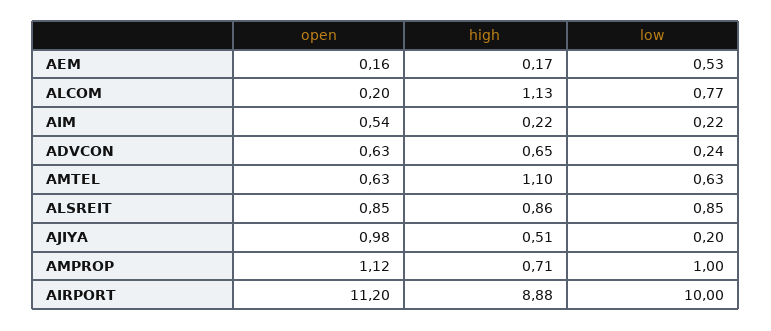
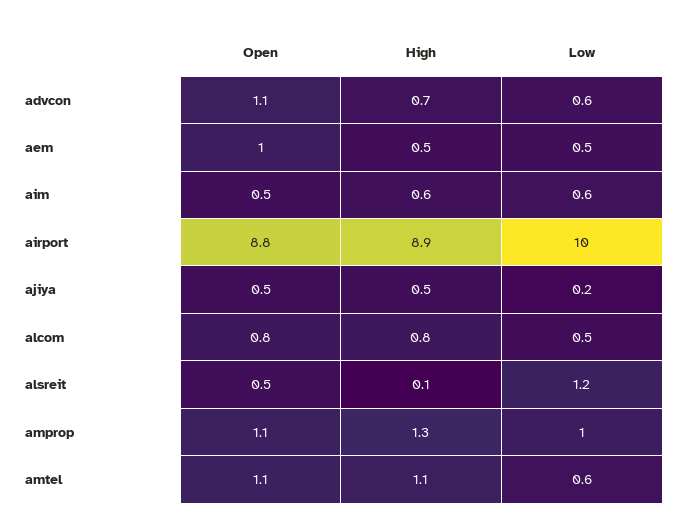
  {
    "open": {
-     "AEM": 0.16,
+     "AEM": 1,
-     "ALCOM": 0.2,
+     "ALCOM": 0.8,
      "AIM": 0.54,
-     "ADVCON": 0.63,
+     "ADVCON": 1.1,
-     "AMTEL": 0.63,
+     "AMTEL": 1.1,
-     "ALSREIT": 0.85,
+     "ALSREIT": 0.5,
-     "AJIYA": 0.98,
+     "AJIYA": 0.5,
      "AMPROP": 1.12,
-     "AIRPORT": 11.2
+     "AIRPORT": 8.8
    },
    "high": {
-     "AEM": 0.17,
+     "AEM": 0.5,
-     "ALCOM": 1.13,
+     "ALCOM": 0.8,
-     "AIM": 0.22,
+     "AIM": 0.6,
      "ADVCON": 0.65,
      "AMTEL": 1.1,
-     "ALSREIT": 0.86,
+     "ALSREIT": 0.1,
      "AJIYA": 0.51,
-     "AMPROP": 0.71,
+     "AMPROP": 1.3,
      "AIRPORT": 8.88
    },
    "low": {
      "AEM": 0.53,
-     "ALCOM": 0.77,
+     "ALCOM": 0.5,
-     "AIM": 0.22,
+     "AIM": 0.6,
-     "ADVCON": 0.24,
+     "ADVCON": 0.6,
      "AMTEL": 0.63,
-     "ALSREIT": 0.85,
+     "ALSREIT": 1.2,
      "AJIYA": 0.2,
      "AMPROP": 1,
      "AIRPORT": 10
    }
  }

